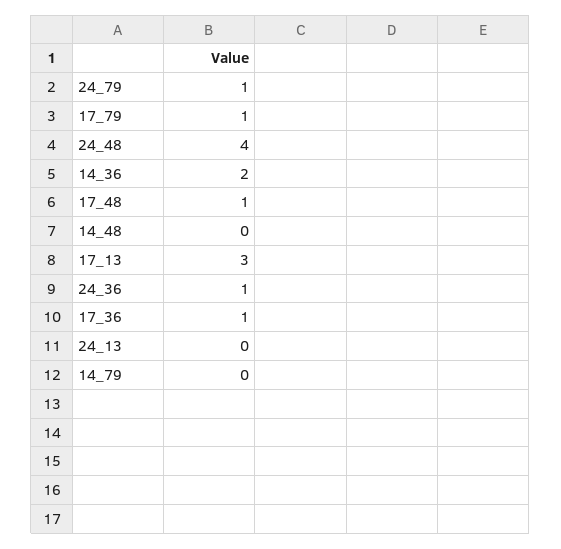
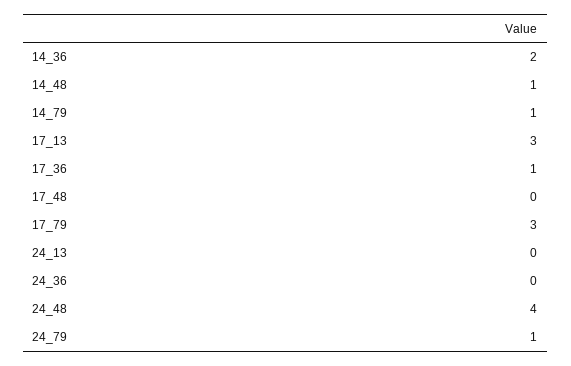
  {
    "24_79": 1,
-   "17_79": 1,
+   "17_79": 3,
    "24_48": 4,
    "14_36": 2,
-   "17_48": 1,
+   "17_48": 0,
-   "14_48": 0,
+   "14_48": 1,
    "17_13": 3,
-   "24_36": 1,
+   "24_36": 0,
    "17_36": 1,
    "24_13": 0,
-   "14_79": 0
+   "14_79": 1
  }

